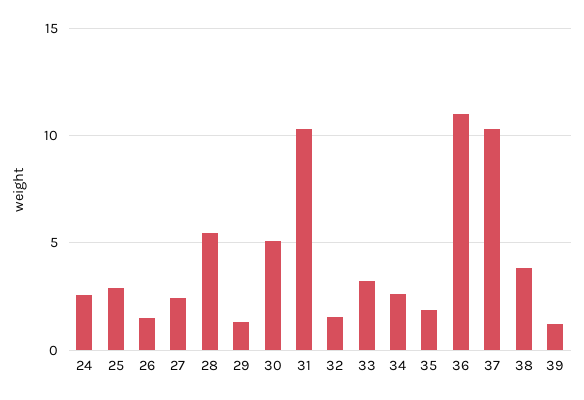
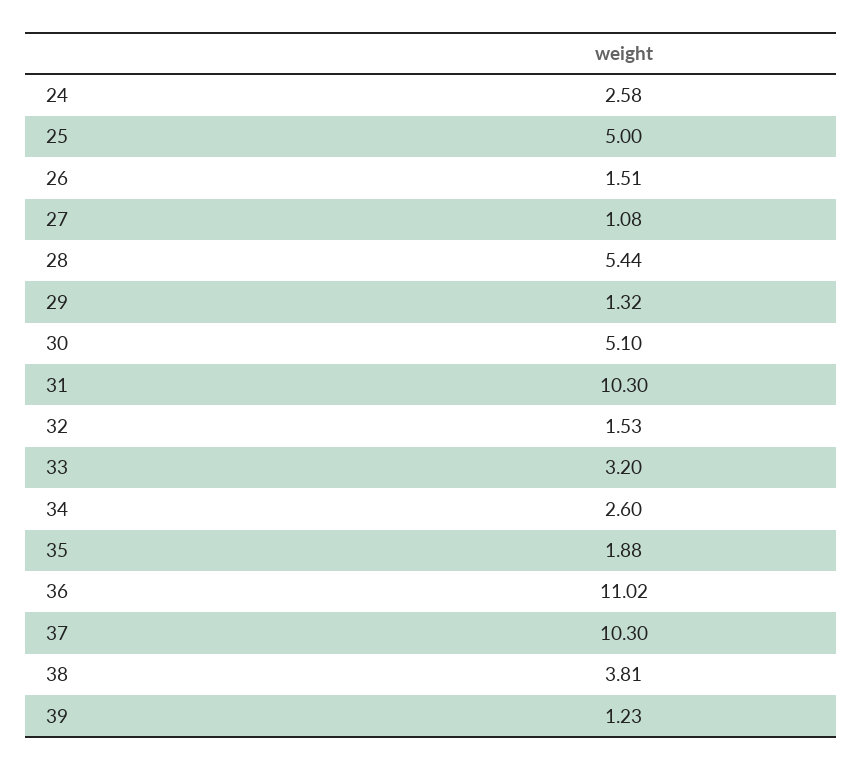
  {
    "24": 2.58,
-   "25": 3,
+   "25": 5,
    "26": 1.51,
-   "27": 2.5,
+   "27": 1.08,
    "28": 5.44,
    "29": 1.32,
    "30": 5.1,
    "31": 10.3,
    "32": 1.53,
    "33": 3.2,
    "34": 2.6,
    "35": 1.88,
    "36": 11.02,
    "37": 10.3,
    "38": 3.81,
    "39": 1.23
  }

